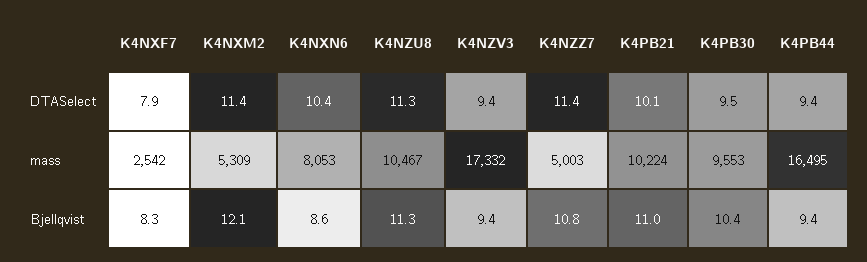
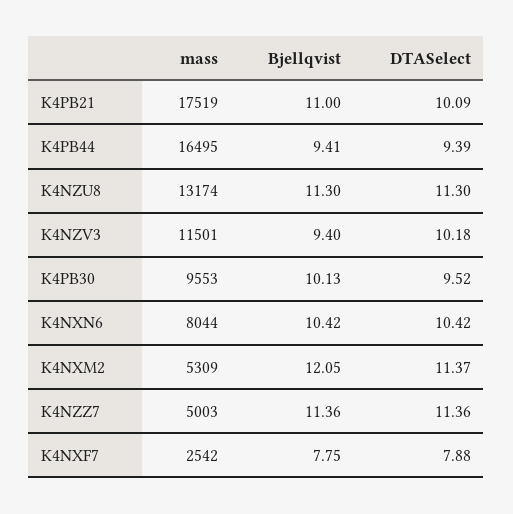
  {
    "K4NXF7": {
      "DTASelect": 7.88,
      "mass": 2542,
-     "Bjellqvist": 8.3
+     "Bjellqvist": 7.75
    },
    "K4NXM2": {
      "DTASelect": 11.37,
      "mass": 5309,
      "Bjellqvist": 12.05
    },
    "K4NXN6": {
      "DTASelect": 10.42,
-     "mass": 8053,
+     "mass": 8044,
-     "Bjellqvist": 8.6
+     "Bjellqvist": 10.42
    },
    "K4NZU8": {
      "DTASelect": 11.3,
-     "mass": 10467,
+     "mass": 13174,
      "Bjellqvist": 11.3
    },
    "K4NZV3": {
-     "DTASelect": 9.4,
+     "DTASelect": 10.18,
-     "mass": 17332,
+     "mass": 11501,
      "Bjellqvist": 9.4
    },
    "K4NZZ7": {
      "DTASelect": 11.36,
      "mass": 5003,
-     "Bjellqvist": 10.8
+     "Bjellqvist": 11.36
    },
    "K4PB21": {
      "DTASelect": 10.09,
-     "mass": 10224,
+     "mass": 17519,
      "Bjellqvist": 11
    },
    "K4PB30": {
      "DTASelect": 9.52,
      "mass": 9553,
-     "Bjellqvist": 10.4
+     "Bjellqvist": 10.13
    },
    "K4PB44": {
      "DTASelect": 9.39,
      "mass": 16495,
      "Bjellqvist": 9.41
    }
  }

